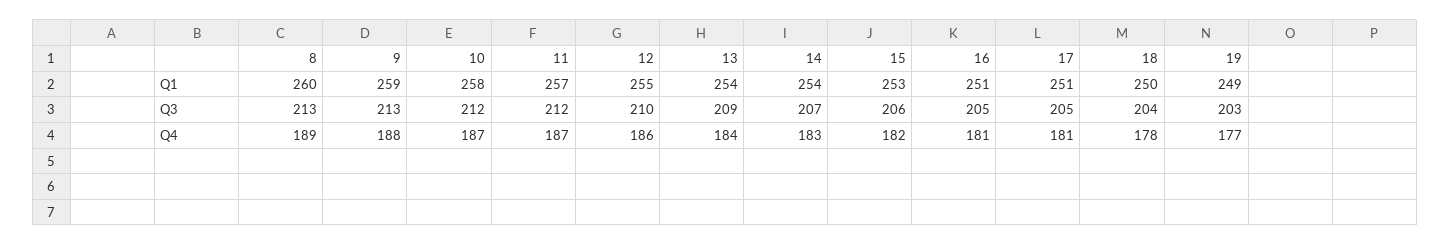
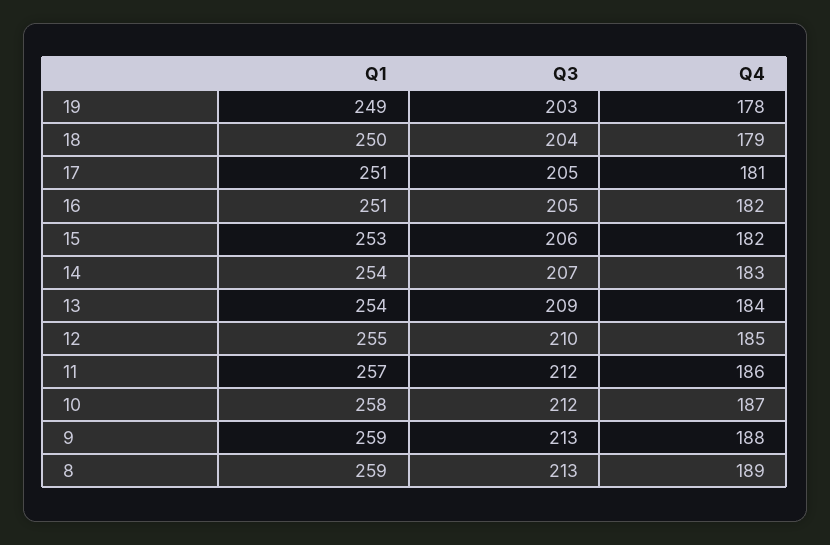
  {
    "8": {
-     "Q1": 260,
+     "Q1": 259,
      "Q3": 213,
      "Q4": 189
    },
    "9": {
      "Q1": 259,
      "Q3": 213,
      "Q4": 188
    },
    "10": {
      "Q1": 258,
      "Q3": 212,
      "Q4": 187
    },
    "11": {
      "Q1": 257,
      "Q3": 212,
-     "Q4": 187
+     "Q4": 186
    },
    "12": {
      "Q1": 255,
      "Q3": 210,
-     "Q4": 186
+     "Q4": 185
    },
    "13": {
      "Q1": 254,
      "Q3": 209,
      "Q4": 184
    },
    "14": {
      "Q1": 254,
      "Q3": 207,
      "Q4": 183
    },
    "15": {
      "Q1": 253,
      "Q3": 206,
      "Q4": 182
    },
    "16": {
      "Q1": 251,
      "Q3": 205,
-     "Q4": 181
+     "Q4": 182
    },
    "17": {
      "Q1": 251,
      "Q3": 205,
      "Q4": 181
    },
    "18": {
      "Q1": 250,
      "Q3": 204,
-     "Q4": 178
+     "Q4": 179
    },
    "19": {
      "Q1": 249,
      "Q3": 203,
-     "Q4": 177
+     "Q4": 178
    }
  }

